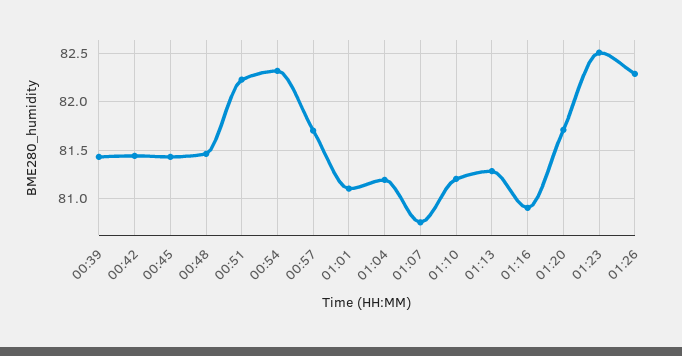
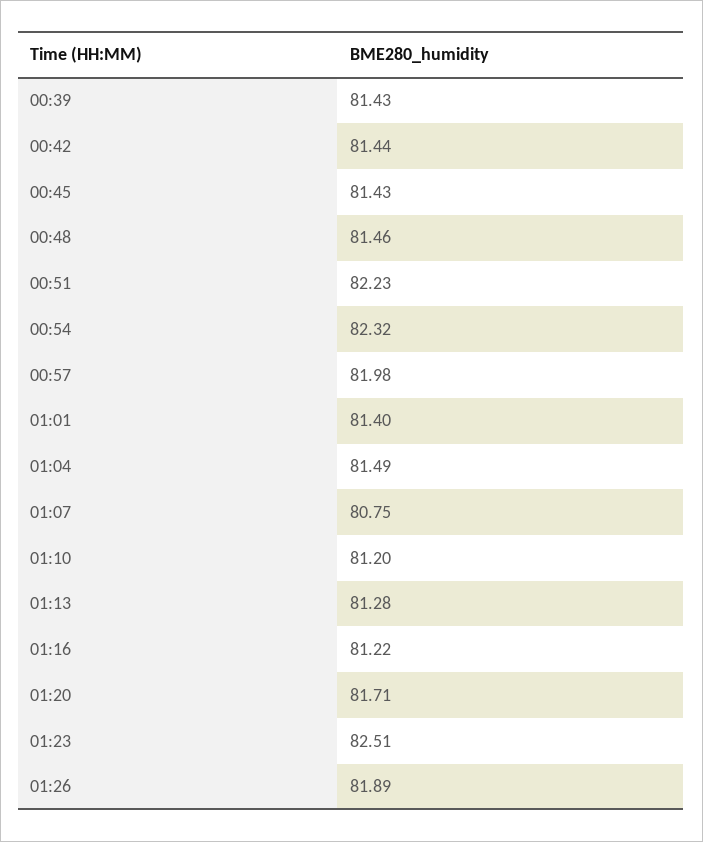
  {
    "00:39": 81.43,
    "00:42": 81.44,
    "00:45": 81.43,
    "00:48": 81.46,
    "00:51": 82.23,
    "00:54": 82.32,
-   "00:57": 81.7,
+   "00:57": 81.98,
-   "01:01": 81.1,
+   "01:01": 81.4,
-   "01:04": 81.2,
+   "01:04": 81.49,
    "01:07": 80.75,
    "01:10": 81.2,
    "01:13": 81.28,
-   "01:16": 80.9,
+   "01:16": 81.22,
    "01:20": 81.71,
    "01:23": 82.51,
-   "01:26": 82.3
+   "01:26": 81.89
  }

